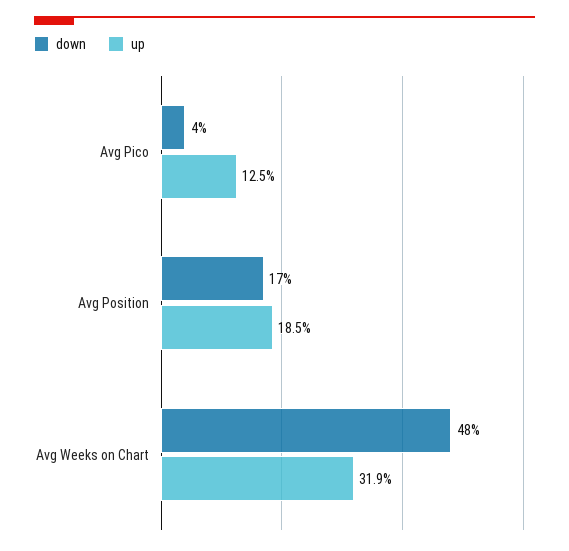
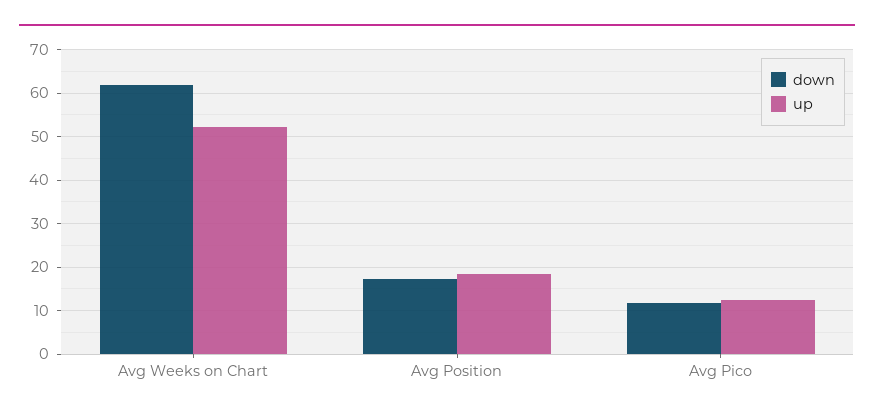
  {
    "down": {
-     "Avg Pico": 4,
+     "Avg Pico": 12,
      "Avg Position": 17,
-     "Avg Weeks on Chart": 48
+     "Avg Weeks on Chart": 62
    },
    "up": {
      "Avg Pico": 12.5,
      "Avg Position": 18.5,
-     "Avg Weeks on Chart": 31.9
+     "Avg Weeks on Chart": 52
    }
  }

